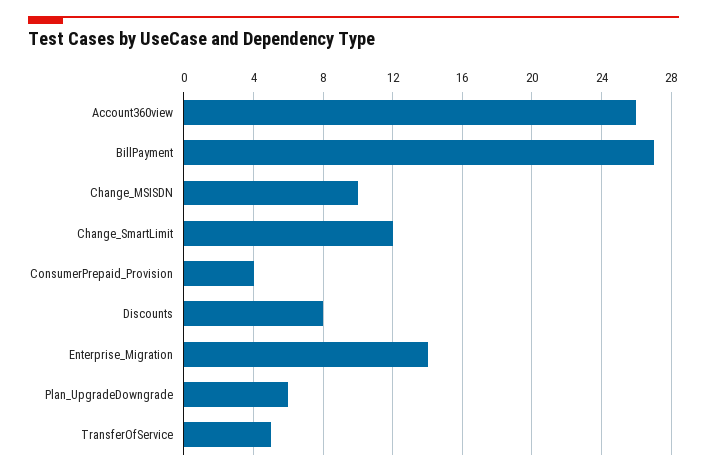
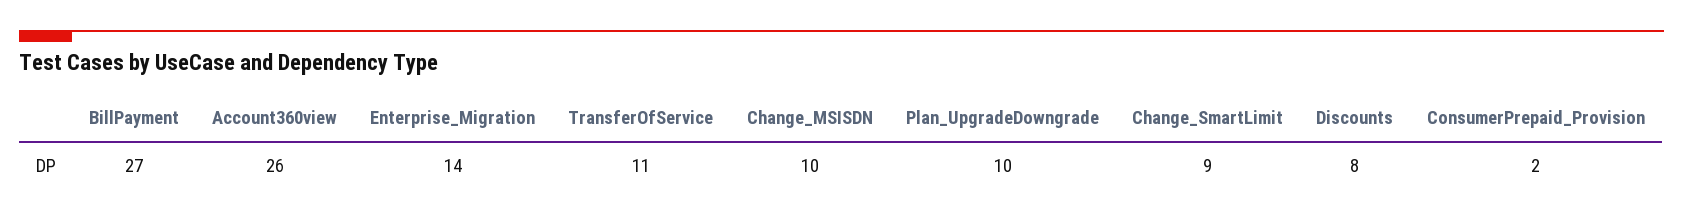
  {
    "Account360view": 26,
    "BillPayment": 27,
    "Change_MSISDN": 10,
-   "Change_SmartLimit": 12,
+   "Change_SmartLimit": 9,
-   "ConsumerPrepaid_Provision": 4,
+   "ConsumerPrepaid_Provision": 2,
    "Discounts": 8,
    "Enterprise_Migration": 14,
-   "Plan_UpgradeDowngrade": 6,
+   "Plan_UpgradeDowngrade": 10,
-   "TransferOfService": 5
+   "TransferOfService": 11
  }

